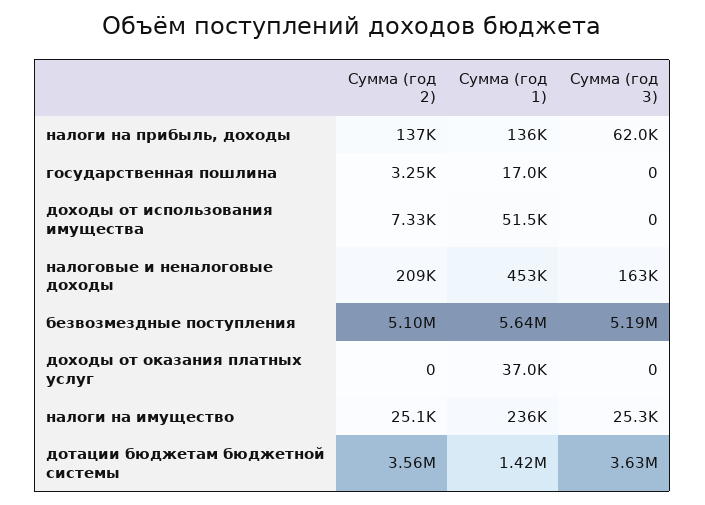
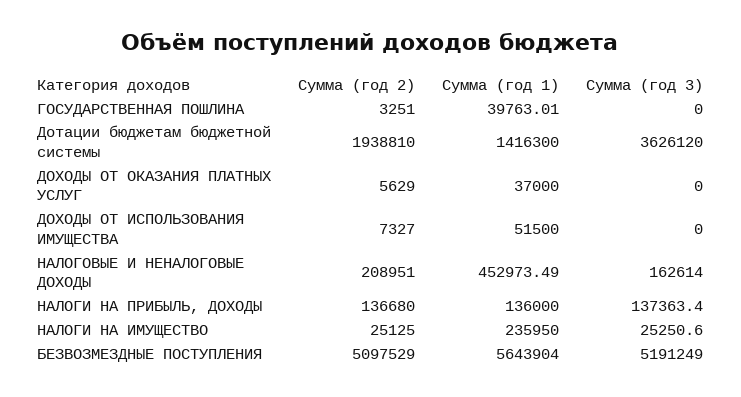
  {
    "Сумма (год 2)": {
      "налоги на прибыль, доходы": 136680,
      "государственная пошлина": 3251,
      "доходы от использования имущества": 7327,
      "налоговые и неналоговые доходы": 208951,
      "безвозмездные поступления": 5097529,
-     "доходы от оказания платных услуг": 0,
+     "доходы от оказания платных услуг": 5629,
      "налоги на имущество": 25125,
-     "дотации бюджетам бюджетной системы": 3560000
+     "дотации бюджетам бюджетной системы": 1938810
    },
    "Сумма (год 1)": {
      "налоги на прибыль, доходы": 136000,
-     "государственная пошлина": 17000,
+     "государственная пошлина": 39763.01,
      "доходы от использования имущества": 51500,
      "налоговые и неналоговые доходы": 452973.49,
      "безвозмездные поступления": 5643904,
      "доходы от оказания платных услуг": 37000,
      "налоги на имущество": 235950,
      "дотации бюджетам бюджетной системы": 1416300
    },
    "Сумма (год 3)": {
-     "налоги на прибыль, доходы": 62000,
+     "налоги на прибыль, доходы": 137363.4,
      "государственная пошлина": 0,
      "доходы от использования имущества": 0,
      "налоговые и неналоговые доходы": 162614,
      "безвозмездные поступления": 5191249,
      "доходы от оказания платных услуг": 0,
      "налоги на имущество": 25250.6,
      "дотации бюджетам бюджетной системы": 3626120
    }
  }

